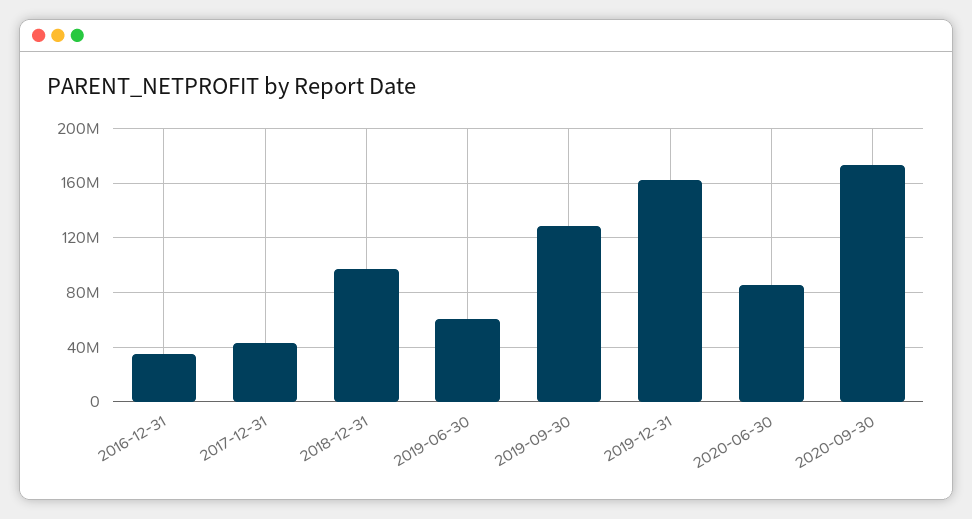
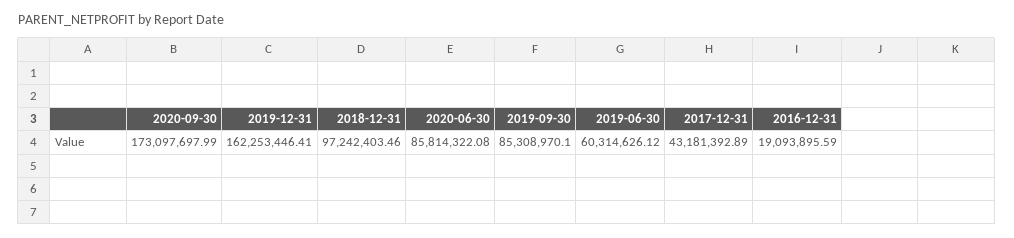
  {
-   "2016-12-31": 35000000,
+   "2016-12-31": 19093895.59,
    "2017-12-31": 43181392.89,
    "2018-12-31": 97242403.46,
    "2019-06-30": 60314626.12,
-   "2019-09-30": 130000000,
+   "2019-09-30": 85308970.1,
    "2019-12-31": 162253446.41,
    "2020-06-30": 85814322.08,
    "2020-09-30": 173097697.99
  }

